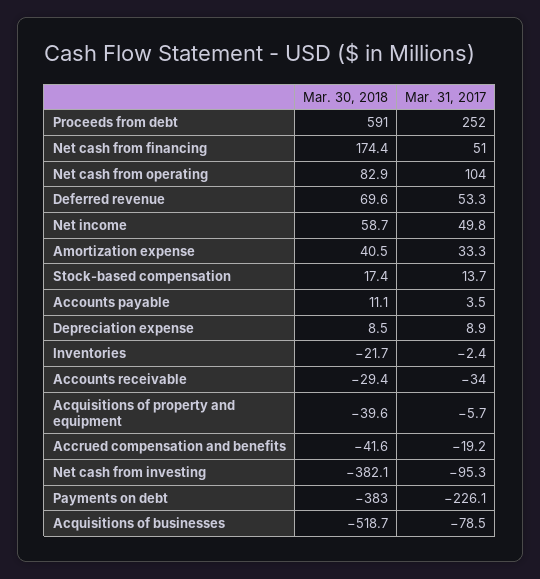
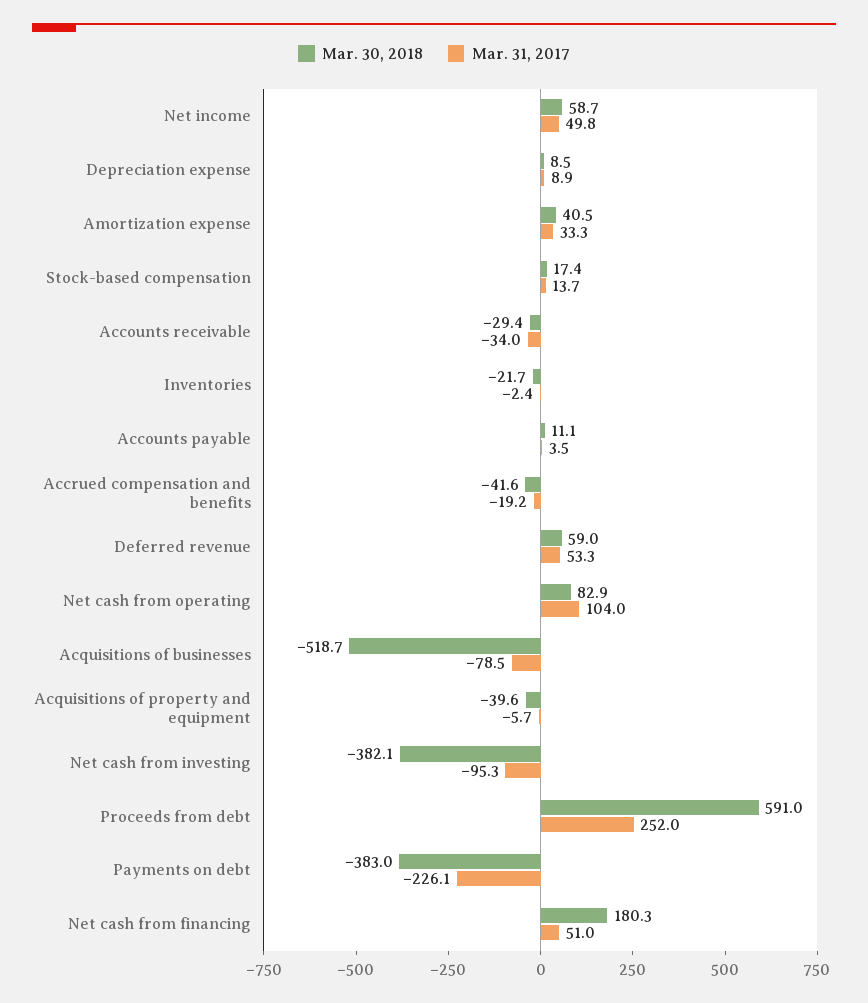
  {
    "Mar. 30, 2018": {
      "Proceeds from debt": 591,
-     "Net cash from financing": 174.4,
+     "Net cash from financing": 180.3,
      "Net cash from operating": 82.9,
-     "Deferred revenue": 69.6,
+     "Deferred revenue": 59,
      "Net income": 58.7,
      "Amortization expense": 40.5,
      "Stock-based compensation": 17.4,
      "Accounts payable": 11.1,
      "Depreciation expense": 8.5,
      "Inventories": -21.7,
      "Accounts receivable": -29.4,
      "Acquisitions of property and equipment": -39.6,
      "Accrued compensation and benefits": -41.6,
      "Net cash from investing": -382.1,
      "Payments on debt": -383,
      "Acquisitions of businesses": -518.7
    },
    "Mar. 31, 2017": {
      "Proceeds from debt": 252,
      "Net cash from financing": 51,
      "Net cash from operating": 104,
      "Deferred revenue": 53.3,
      "Net income": 49.8,
      "Amortization expense": 33.3,
      "Stock-based compensation": 13.7,
      "Accounts payable": 3.5,
      "Depreciation expense": 8.9,
      "Inventories": -2.4,
      "Accounts receivable": -34,
      "Acquisitions of property and equipment": -5.7,
      "Accrued compensation and benefits": -19.2,
      "Net cash from investing": -95.3,
      "Payments on debt": -226.1,
      "Acquisitions of businesses": -78.5
    }
  }

